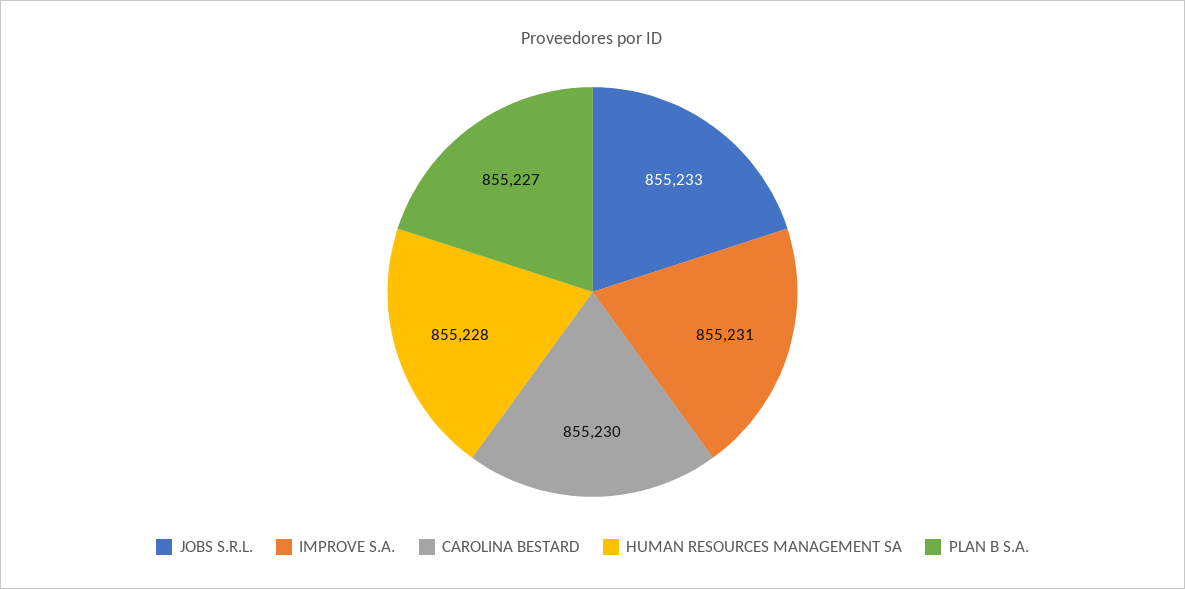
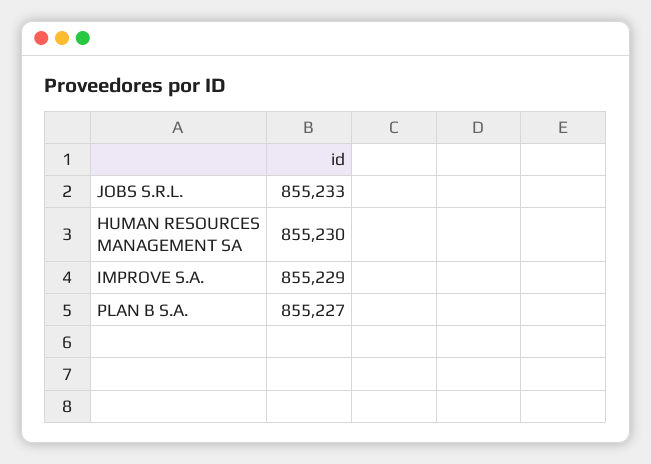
  {
    "JOBS S.R.L.": 855233,
-   "IMPROVE S.A.": 855231,
+   "IMPROVE S.A.": 855229,
-   "CAROLINA BESTARD": 855230,
-   "HUMAN RESOURCES MANAGEMENT SA": 855228,
+   "HUMAN RESOURCES MANAGEMENT SA": 855230,
    "PLAN B S.A.": 855227
  }

